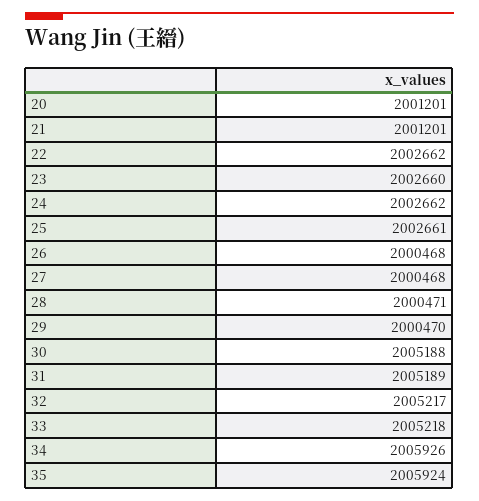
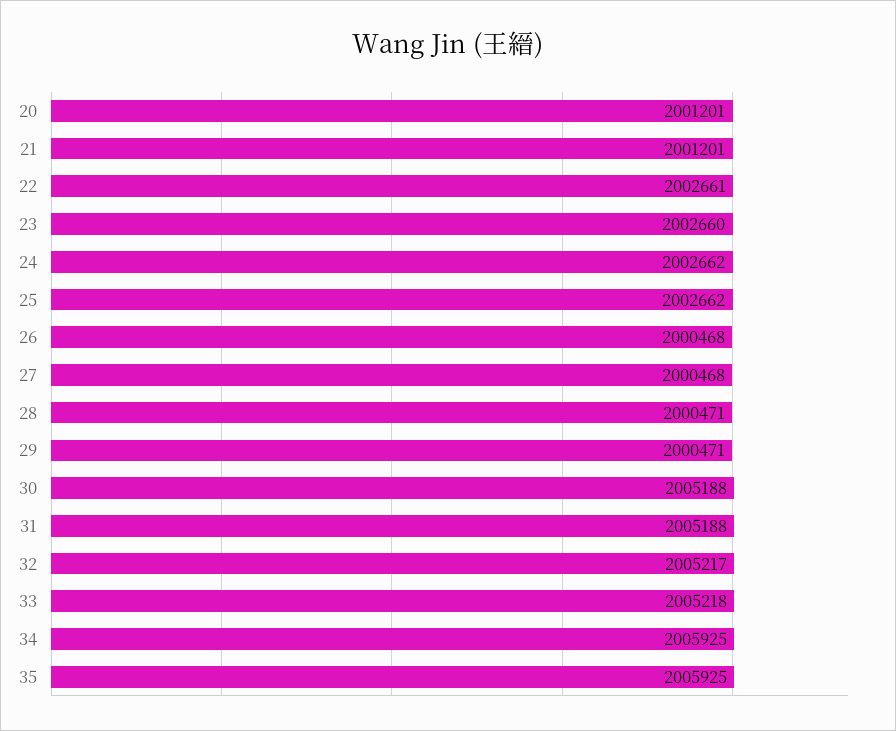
  {
    "20": 2001201,
    "21": 2001201,
-   "22": 2002662,
+   "22": 2002661,
    "23": 2002660,
    "24": 2002662,
-   "25": 2002661,
+   "25": 2002662,
    "26": 2000468,
    "27": 2000468,
    "28": 2000471,
-   "29": 2000470,
+   "29": 2000471,
    "30": 2005188,
-   "31": 2005189,
+   "31": 2005188,
    "32": 2005217,
    "33": 2005218,
-   "34": 2005926,
+   "34": 2005925,
-   "35": 2005924
+   "35": 2005925
  }

